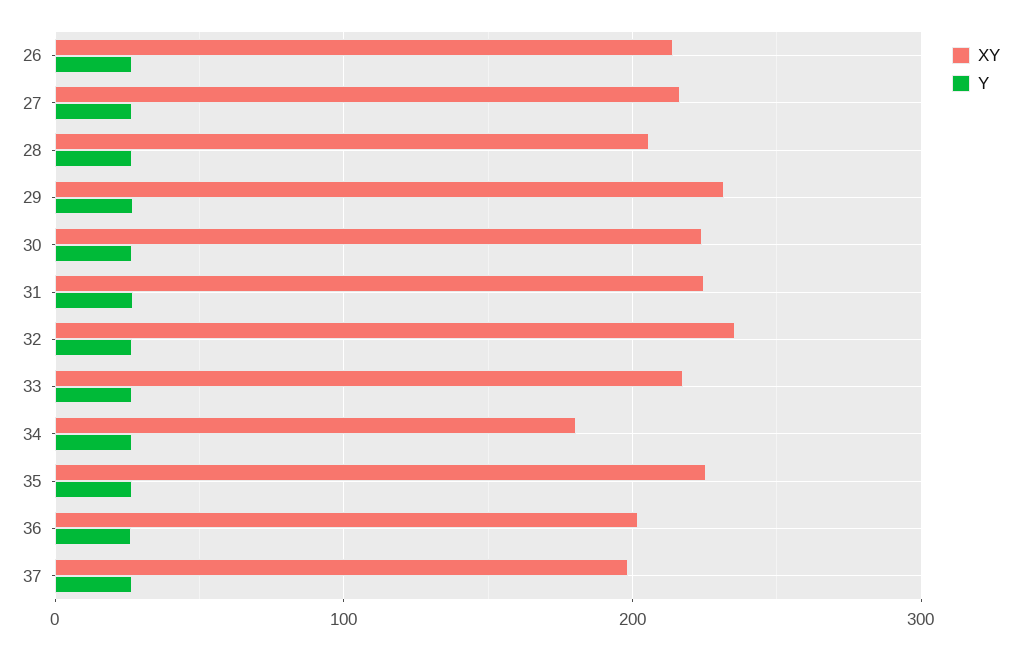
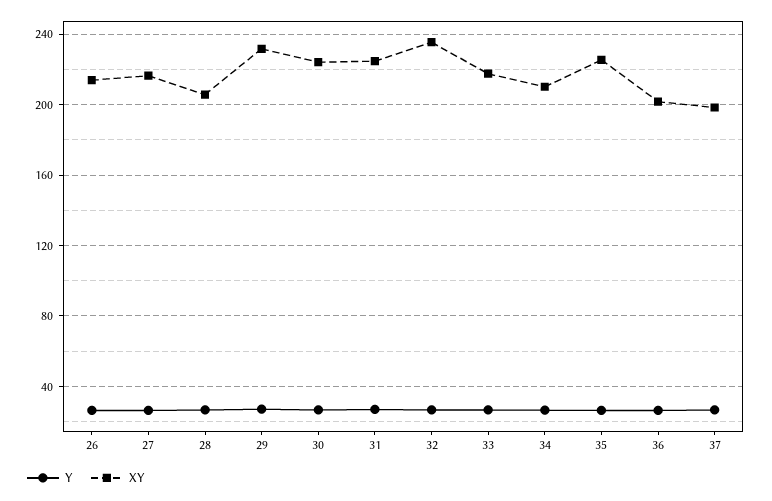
  {
    "XY": {
      "26": 215,
      "27": 215,
      "28": 205,
      "29": 230,
      "30": 225,
      "31": 225,
      "32": 235,
      "33": 220,
-     "34": 180,
+     "34": 210,
      "35": 225,
      "36": 200,
      "37": 200
    },
    "Y": {
      "26": 25,
      "27": 25,
      "28": 25,
      "29": 25,
      "30": 25,
      "31": 25,
      "32": 25,
      "33": 25,
      "34": 25,
      "35": 25,
      "36": 25,
      "37": 25
    }
  }

